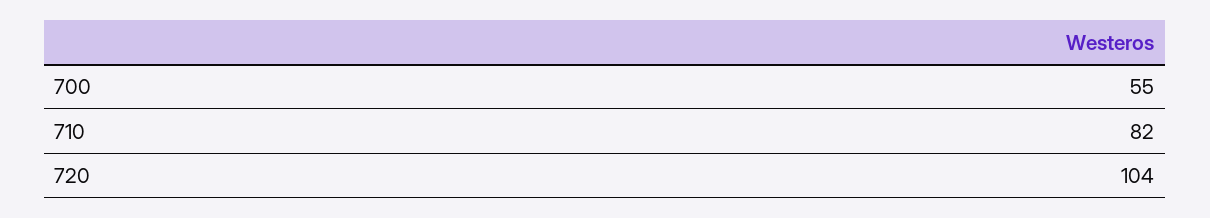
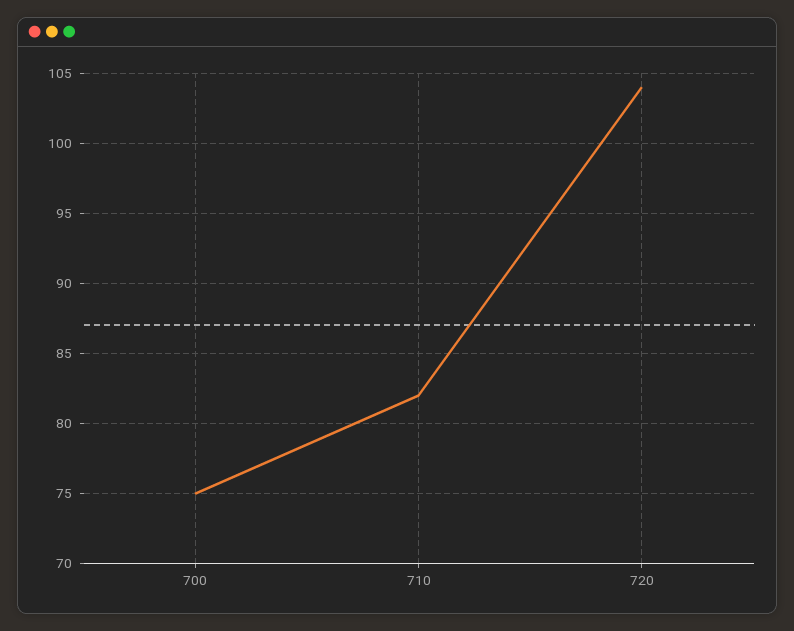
  {
-   "700": 55,
+   "700": 75,
    "710": 82,
    "720": 104
  }

